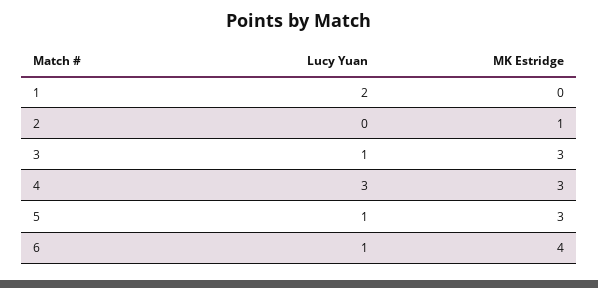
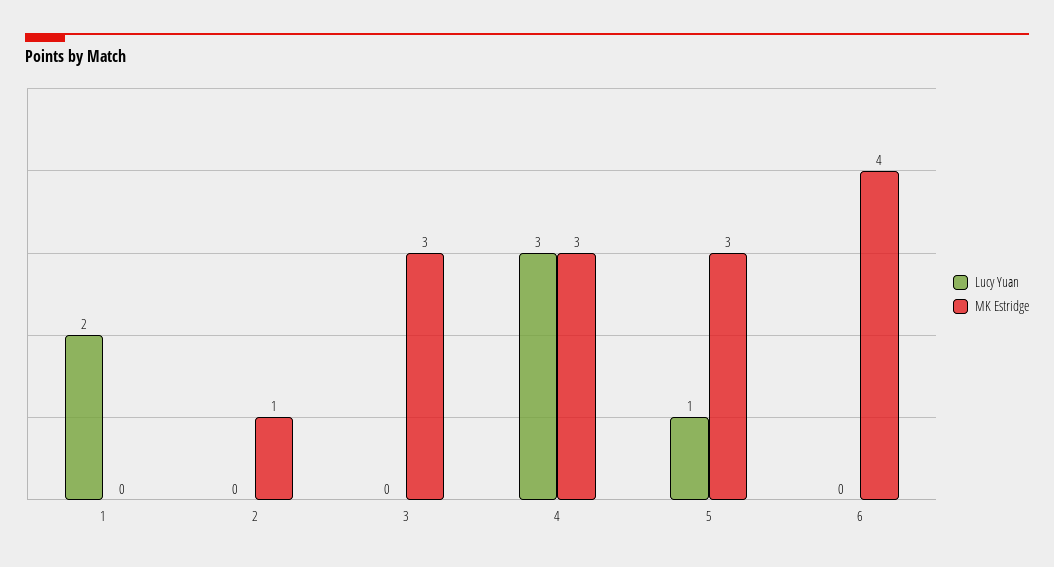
  {
    "Lucy Yuan": {
      "1": 2,
      "2": 0,
-     "3": 1,
+     "3": 0,
      "4": 3,
      "5": 1,
-     "6": 1
+     "6": 0
    },
    "MK Estridge": {
      "1": 0,
      "2": 1,
      "3": 3,
      "4": 3,
      "5": 3,
      "6": 4
    }
  }

